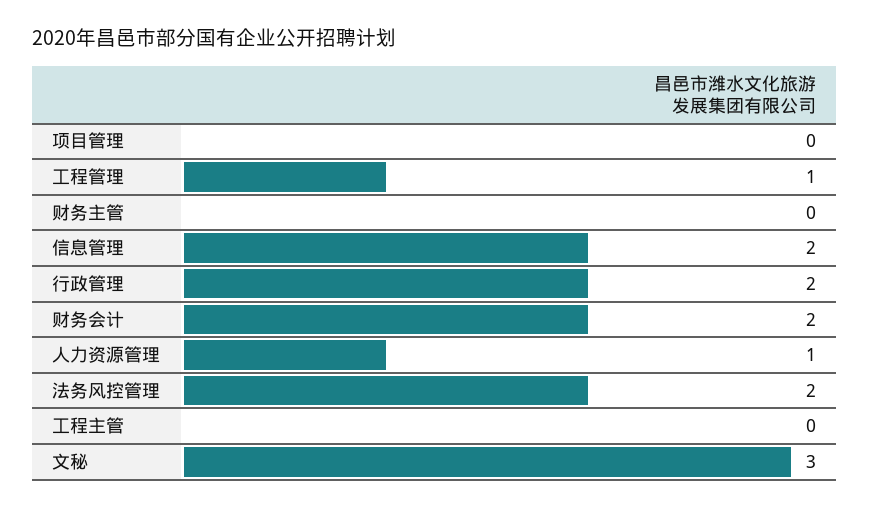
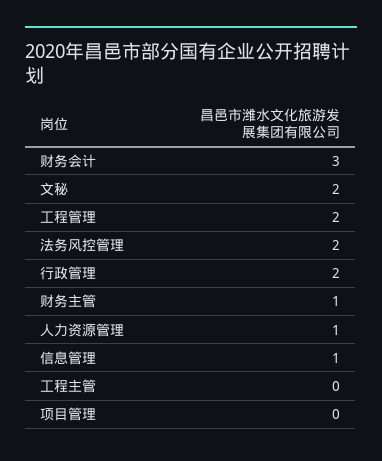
  {
    "项目管理": 0,
-   "工程管理": 1,
+   "工程管理": 2,
-   "财务主管": 0,
+   "财务主管": 1,
-   "信息管理": 2,
+   "信息管理": 1,
    "行政管理": 2,
-   "财务会计": 2,
+   "财务会计": 3,
    "人力资源管理": 1,
    "法务风控管理": 2,
    "工程主管": 0,
-   "文秘": 3
+   "文秘": 2
  }

